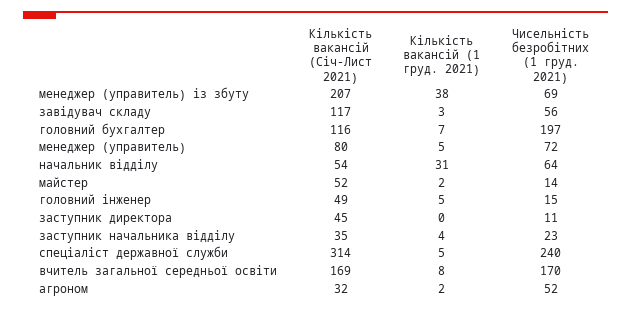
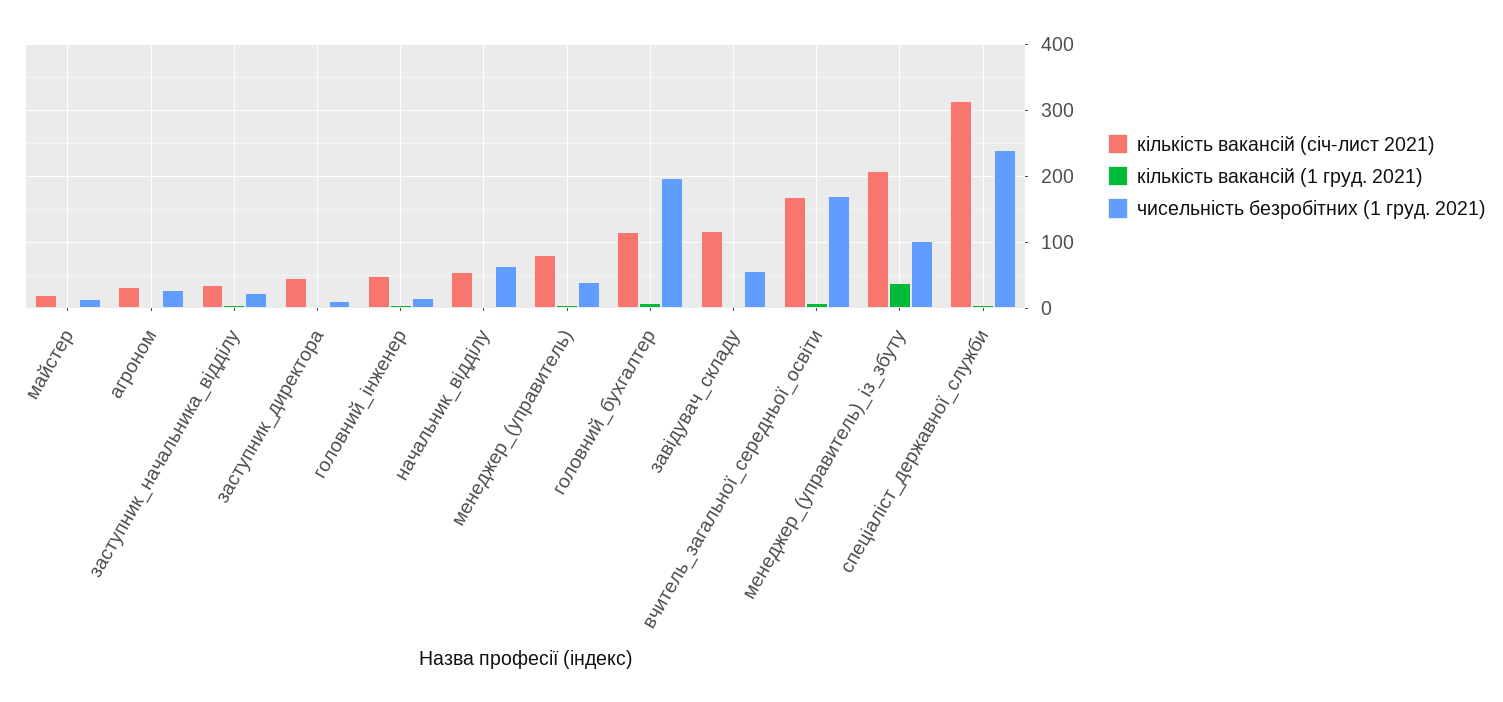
  {
    "Кількість вакансій (Січ-Лист 2021)": {
      "менеджер (управитель) із збуту": 207,
      "завідувач складу": 117,
      "головний бухгалтер": 116,
      "менеджер (управитель)": 80,
      "начальник відділу": 54,
-     "майстер": 52,
+     "майстер": 20,
      "головний інженер": 49,
      "заступник директора": 45,
      "заступник начальника відділу": 35,
      "спеціаліст державної служби": 314,
      "вчитель загальної середньої освіти": 169,
      "агроном": 32
    },
    "Кількість вакансій (1 груд. 2021)": {
      "менеджер (управитель) із збуту": 38,
      "завідувач складу": 3,
      "головний бухгалтер": 7,
      "менеджер (управитель)": 5,
-     "начальник відділу": 31,
+     "начальник відділу": 0,
      "майстер": 2,
      "головний інженер": 5,
      "заступник директора": 0,
      "заступник начальника відділу": 4,
      "спеціаліст державної служби": 5,
      "вчитель загальної середньої освіти": 8,
      "агроном": 2
    },
    "Чисельність безробітних (1 груд. 2021)": {
-     "менеджер (управитель) із збуту": 69,
+     "менеджер (управитель) із збуту": 100,
      "завідувач складу": 56,
      "головний бухгалтер": 197,
-     "менеджер (управитель)": 72,
+     "менеджер (управитель)": 40,
      "начальник відділу": 64,
      "майстер": 14,
      "головний інженер": 15,
      "заступник директора": 11,
      "заступник начальника відділу": 23,
      "спеціаліст державної служби": 240,
      "вчитель загальної середньої освіти": 170,
-     "агроном": 52
+     "агроном": 30
    }
  }

